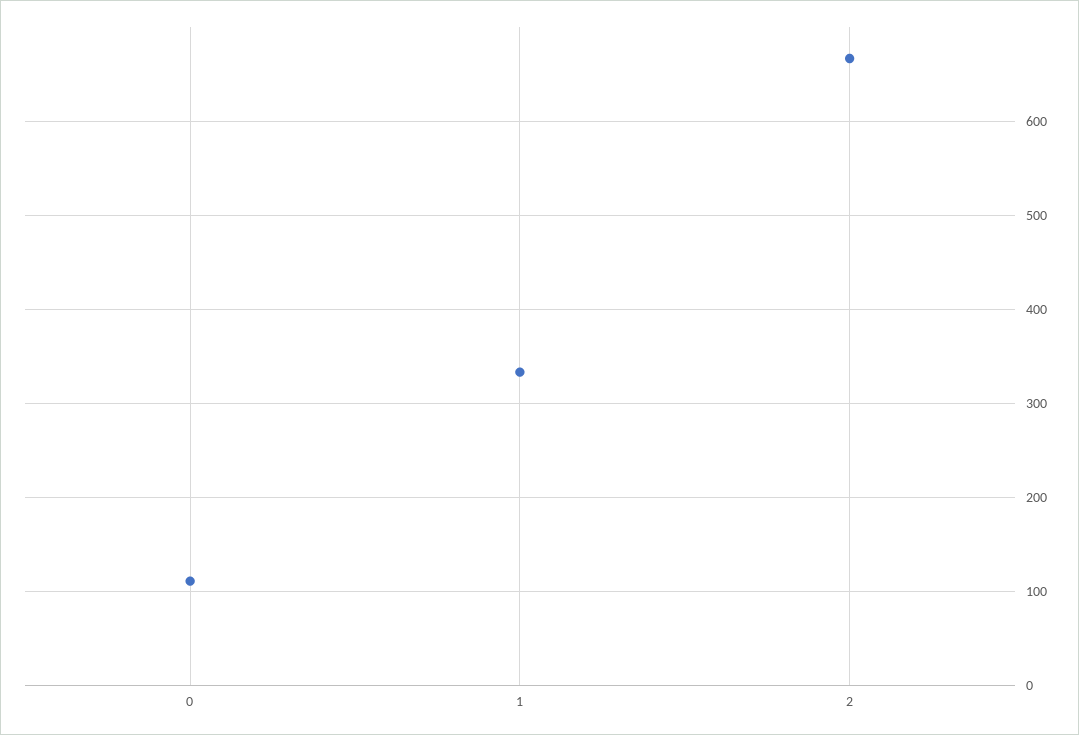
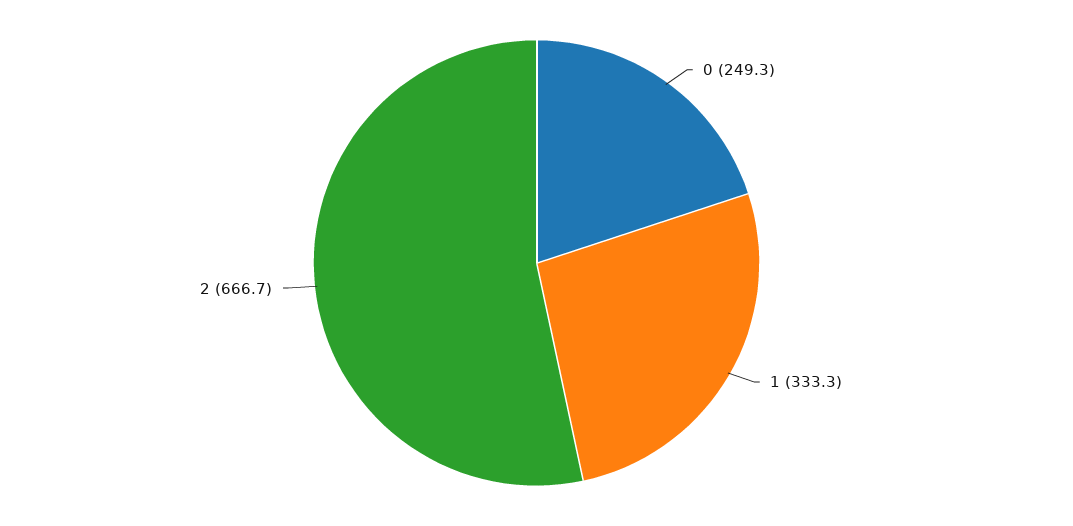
  {
-   "0": 110,
+   "0": 249.3,
    "1": 333.3,
    "2": 666.7
  }

